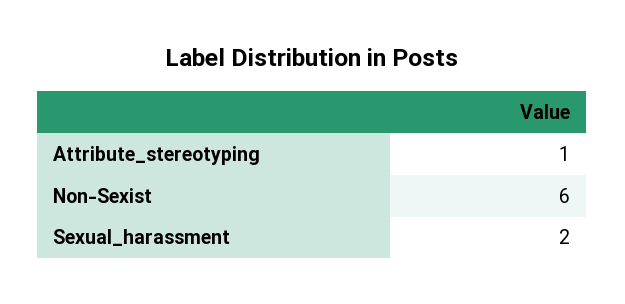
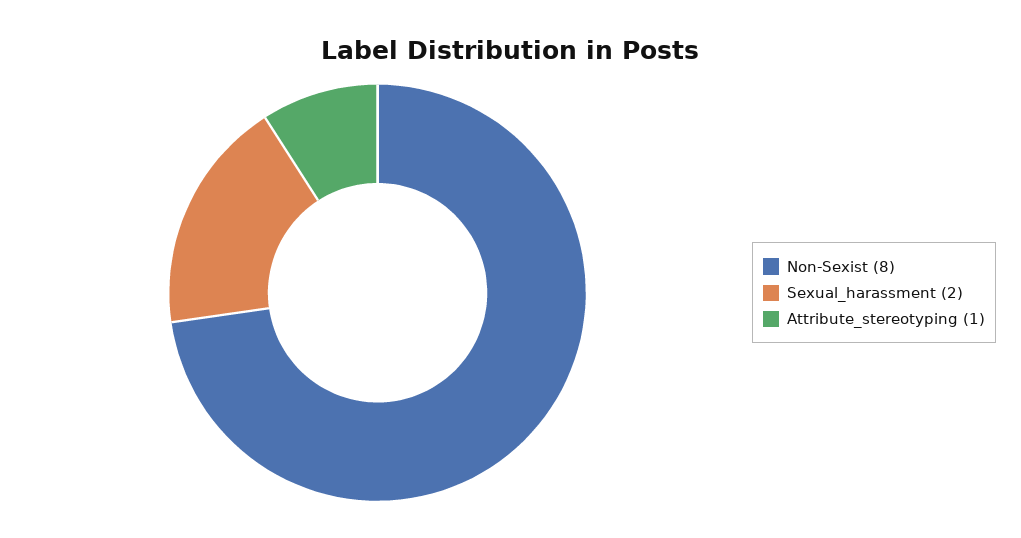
  {
    "Attribute_stereotyping": 1,
-   "Non-Sexist": 6,
+   "Non-Sexist": 8,
    "Sexual_harassment": 2
  }

